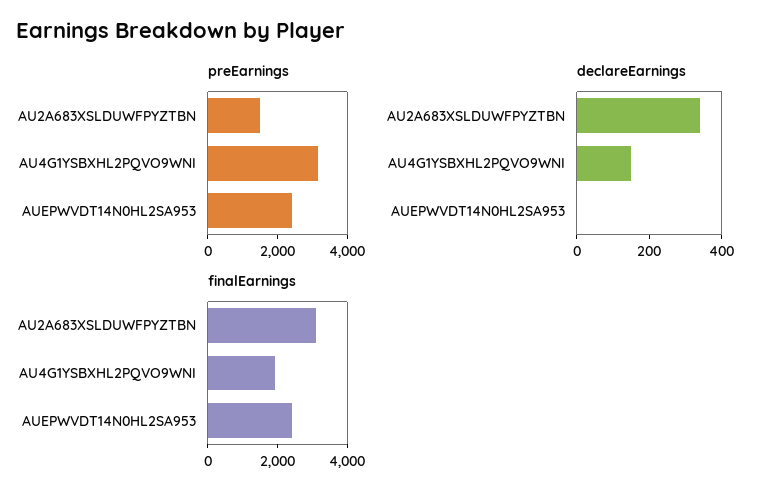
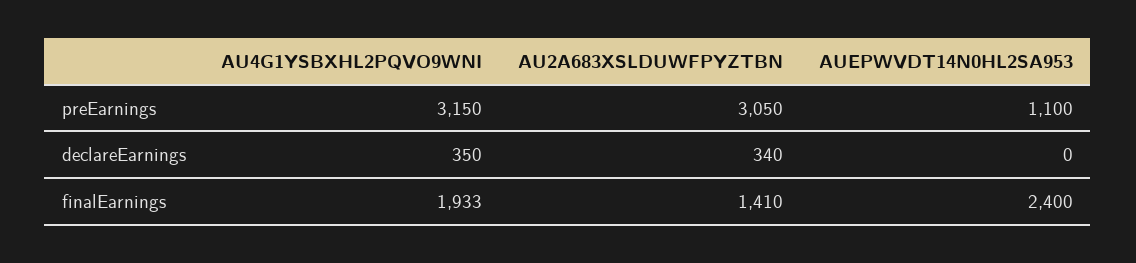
  {
    "preEarnings": {
-     "AU2A683XSLDUWFPYZTBN": 1500,
+     "AU2A683XSLDUWFPYZTBN": 3050,
      "AU4G1YSBXHL2PQVO9WNI": 3150,
-     "AUEPWVDT14N0HL2SA953": 2500
+     "AUEPWVDT14N0HL2SA953": 1100
    },
    "declareEarnings": {
      "AU2A683XSLDUWFPYZTBN": 340,
-     "AU4G1YSBXHL2PQVO9WNI": 150,
+     "AU4G1YSBXHL2PQVO9WNI": 350,
      "AUEPWVDT14N0HL2SA953": 0
    },
    "finalEarnings": {
-     "AU2A683XSLDUWFPYZTBN": 3000,
+     "AU2A683XSLDUWFPYZTBN": 1410,
      "AU4G1YSBXHL2PQVO9WNI": 1933,
      "AUEPWVDT14N0HL2SA953": 2400
    }
  }

